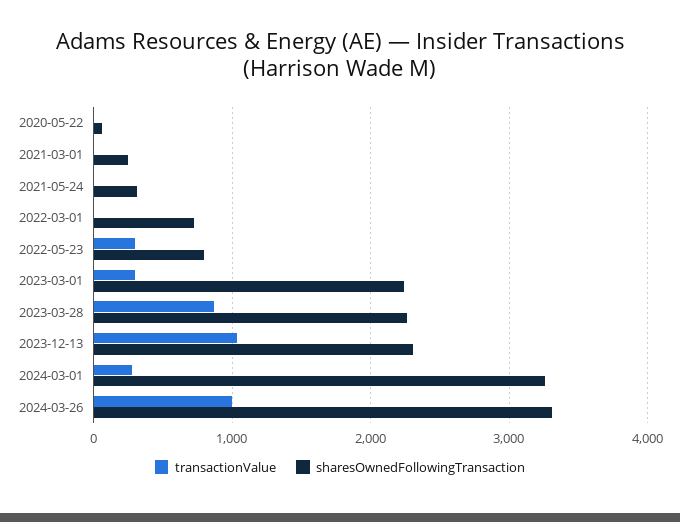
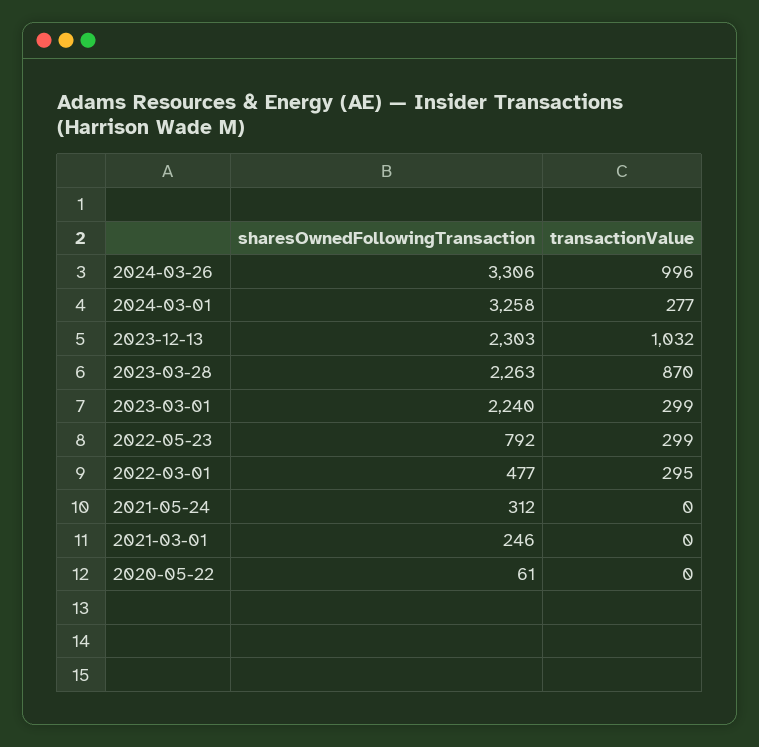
  {
    "transactionValue": {
      "2020-05-22": 0,
      "2021-03-01": 0,
      "2021-05-24": 0,
-     "2022-03-01": 0,
+     "2022-03-01": 295,
      "2022-05-23": 299,
      "2023-03-01": 299,
      "2023-03-28": 870,
      "2023-12-13": 1032,
      "2024-03-01": 277,
      "2024-03-26": 996
    },
    "sharesOwnedFollowingTransaction": {
      "2020-05-22": 61,
      "2021-03-01": 246,
      "2021-05-24": 312,
-     "2022-03-01": 700,
+     "2022-03-01": 477,
      "2022-05-23": 792,
      "2023-03-01": 2240,
      "2023-03-28": 2263,
      "2023-12-13": 2303,
      "2024-03-01": 3258,
      "2024-03-26": 3306
    }
  }

